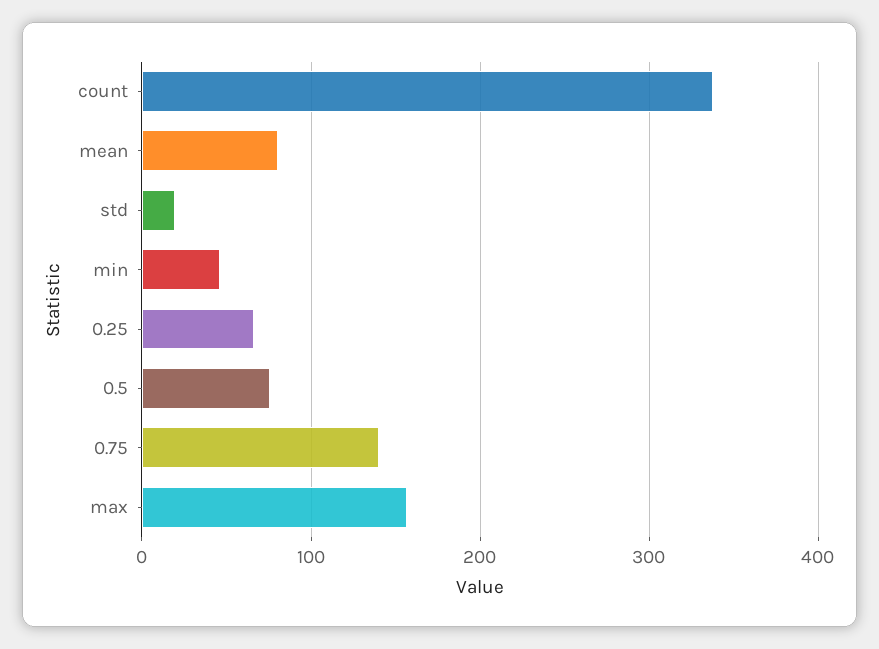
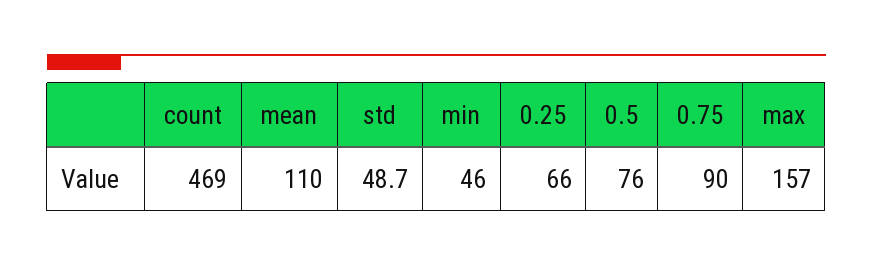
  {
-   "count": 340,
+   "count": 469,
-   "mean": 80,
+   "mean": 110,
-   "std": 20,
+   "std": 48.7,
    "min": 46,
    "0.25": 66,
    "0.5": 76,
-   "0.75": 140,
+   "0.75": 90,
    "max": 157
  }

